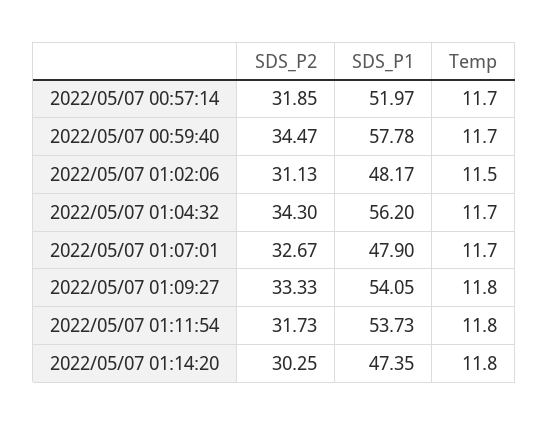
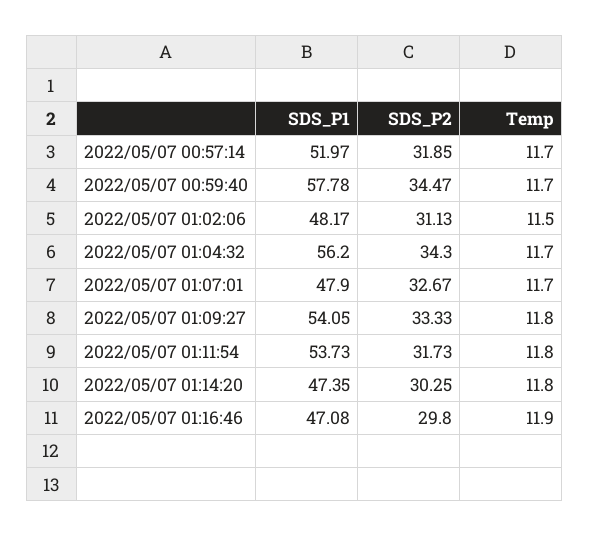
  {
    "SDS_P2": {
      "2022/05/07 00:57:14": 31.85,
      "2022/05/07 00:59:40": 34.47,
      "2022/05/07 01:02:06": 31.13,
      "2022/05/07 01:04:32": 34.3,
      "2022/05/07 01:07:01": 32.67,
      "2022/05/07 01:09:27": 33.33,
      "2022/05/07 01:11:54": 31.73,
-     "2022/05/07 01:14:20": 30.25
+     "2022/05/07 01:14:20": 30.25,
+     "2022/05/07 01:16:46": 29.8
    },
    "SDS_P1": {
      "2022/05/07 00:57:14": 51.97,
      "2022/05/07 00:59:40": 57.78,
      "2022/05/07 01:02:06": 48.17,
      "2022/05/07 01:04:32": 56.2,
      "2022/05/07 01:07:01": 47.9,
      "2022/05/07 01:09:27": 54.05,
      "2022/05/07 01:11:54": 53.73,
-     "2022/05/07 01:14:20": 47.35
+     "2022/05/07 01:14:20": 47.35,
+     "2022/05/07 01:16:46": 47.08
    },
    "Temp": {
      "2022/05/07 00:57:14": 11.7,
      "2022/05/07 00:59:40": 11.7,
      "2022/05/07 01:02:06": 11.5,
      "2022/05/07 01:04:32": 11.7,
      "2022/05/07 01:07:01": 11.7,
      "2022/05/07 01:09:27": 11.8,
      "2022/05/07 01:11:54": 11.8,
-     "2022/05/07 01:14:20": 11.8
+     "2022/05/07 01:14:20": 11.8,
+     "2022/05/07 01:16:46": 11.9
    }
  }

